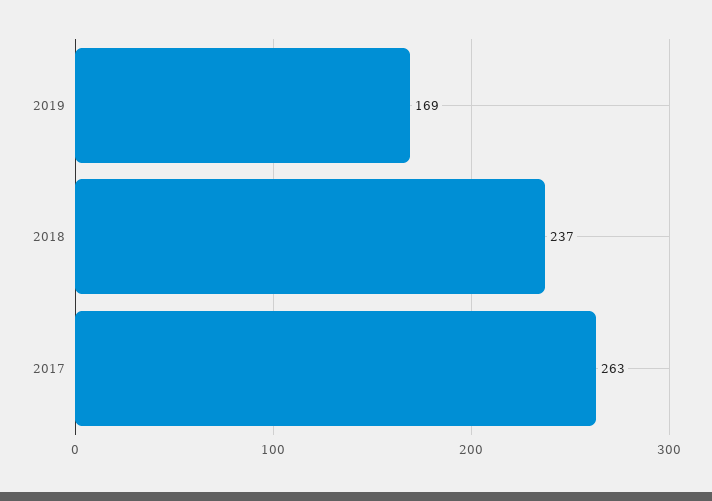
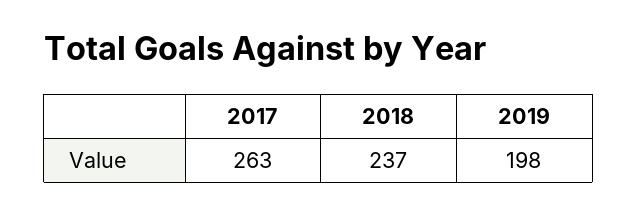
  {
-   "2019": 169,
+   "2019": 198,
    "2018": 237,
    "2017": 263
  }

